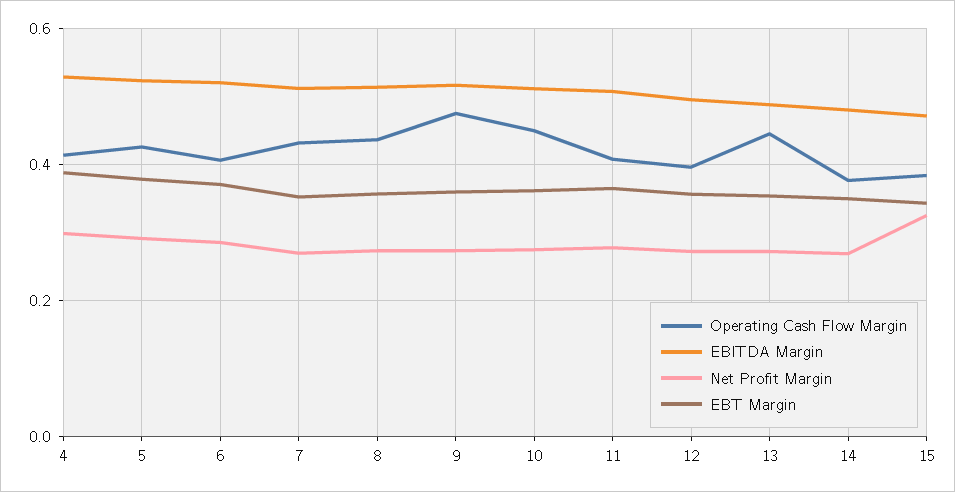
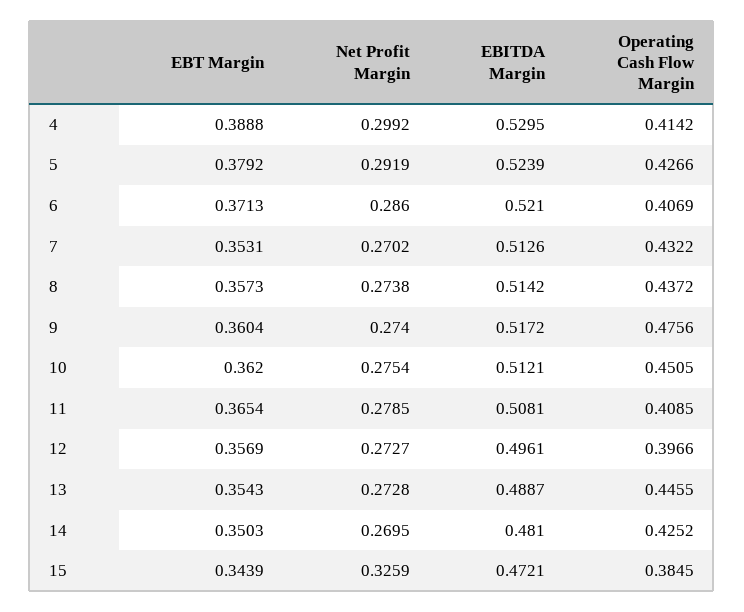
  {
    "Operating Cash Flow Margin": {
      "4": 0.4142,
      "5": 0.4266,
      "6": 0.4069,
      "7": 0.4322,
      "8": 0.4372,
      "9": 0.4756,
      "10": 0.4505,
      "11": 0.4085,
      "12": 0.3966,
      "13": 0.4455,
-     "14": 0.38,
+     "14": 0.4252,
      "15": 0.3845
    },
    "EBITDA Margin": {
      "4": 0.5295,
      "5": 0.5239,
      "6": 0.521,
      "7": 0.5126,
      "8": 0.5142,
      "9": 0.5172,
      "10": 0.5121,
      "11": 0.5081,
      "12": 0.4961,
      "13": 0.4887,
      "14": 0.481,
      "15": 0.4721
    },
    "Net Profit Margin": {
      "4": 0.2992,
      "5": 0.2919,
      "6": 0.286,
      "7": 0.2702,
      "8": 0.2738,
      "9": 0.274,
      "10": 0.2754,
      "11": 0.2785,
      "12": 0.2727,
      "13": 0.2728,
      "14": 0.2695,
      "15": 0.3259
    },
    "EBT Margin": {
      "4": 0.3888,
      "5": 0.3792,
      "6": 0.3713,
      "7": 0.3531,
      "8": 0.3573,
      "9": 0.3604,
      "10": 0.362,
      "11": 0.3654,
      "12": 0.3569,
      "13": 0.3543,
      "14": 0.3503,
      "15": 0.3439
    }
  }

